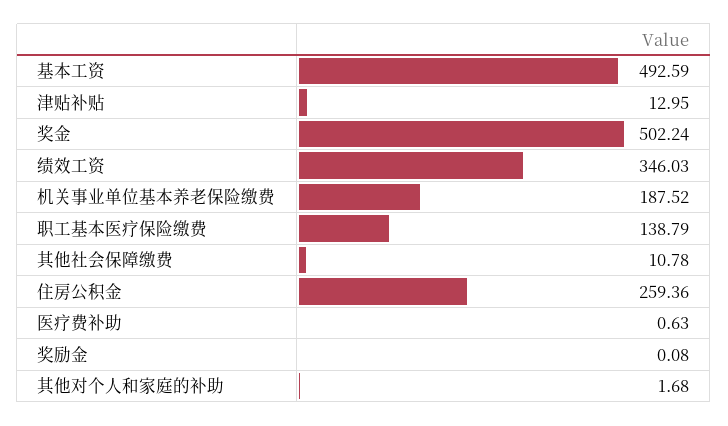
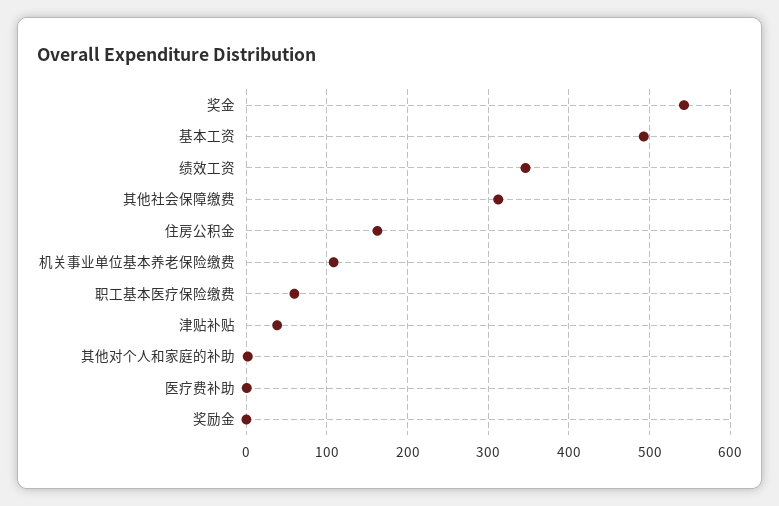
  {
    "基本工资": 492.59,
-   "津贴补贴": 12.95,
+   "津贴补贴": 40,
-   "奖金": 502.24,
+   "奖金": 540,
    "绩效工资": 346.03,
-   "机关事业单位基本养老保险缴费": 187.52,
+   "机关事业单位基本养老保险缴费": 110,
-   "职工基本医疗保险缴费": 138.79,
+   "职工基本医疗保险缴费": 60,
-   "其他社会保障缴费": 10.78,
+   "其他社会保障缴费": 310,
-   "住房公积金": 259.36,
+   "住房公积金": 160,
    "医疗费补助": 0.63,
    "奖励金": 0.08,
    "其他对个人和家庭的补助": 1.68
  }

